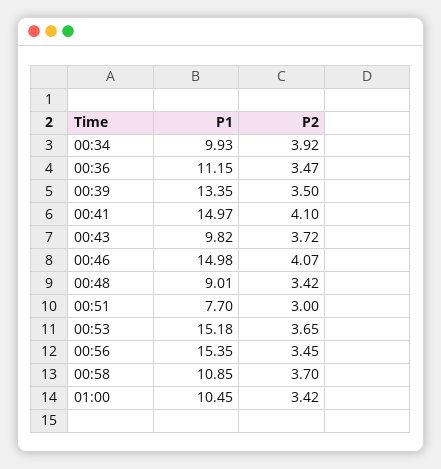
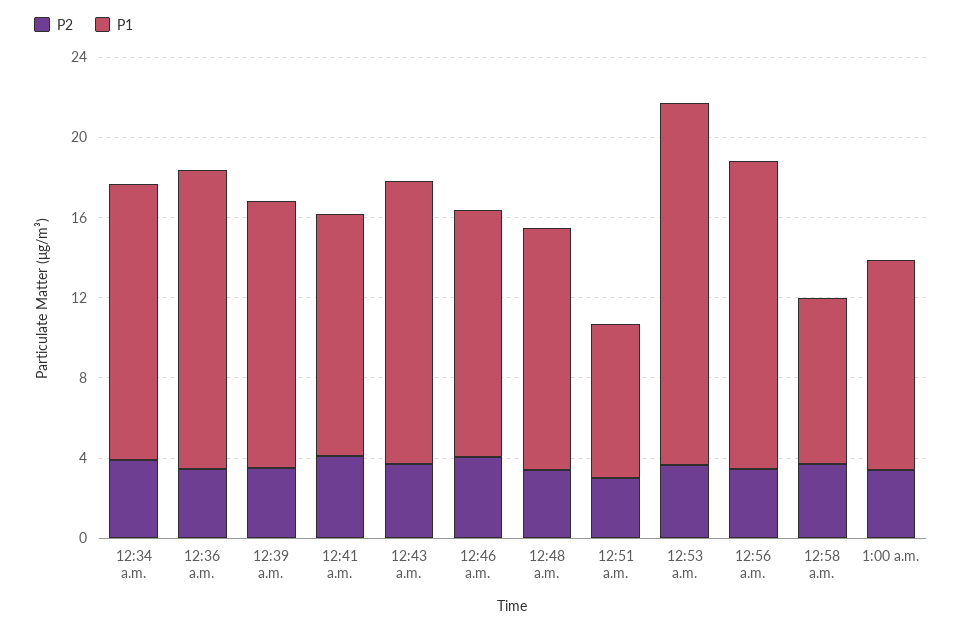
  {
    "P1": {
-     "00:34": 9.93,
+     "00:34": 14,
-     "00:36": 11.15,
+     "00:36": 15,
      "00:39": 13.35,
-     "00:41": 14.97,
+     "00:41": 12,
-     "00:43": 9.82,
+     "00:43": 14,
-     "00:46": 14.98,
+     "00:46": 12,
-     "00:48": 9.01,
+     "00:48": 12,
      "00:51": 7.7,
-     "00:53": 15.18,
+     "00:53": 18,
      "00:56": 15.35,
-     "00:58": 10.85,
+     "00:58": 8,
      "01:00": 10.45
    },
    "P2": {
      "00:34": 3.92,
      "00:36": 3.47,
      "00:39": 3.5,
      "00:41": 4.1,
      "00:43": 3.72,
      "00:46": 4.07,
      "00:48": 3.42,
      "00:51": 3,
      "00:53": 3.65,
      "00:56": 3.45,
      "00:58": 3.7,
      "01:00": 3.42
    }
  }

